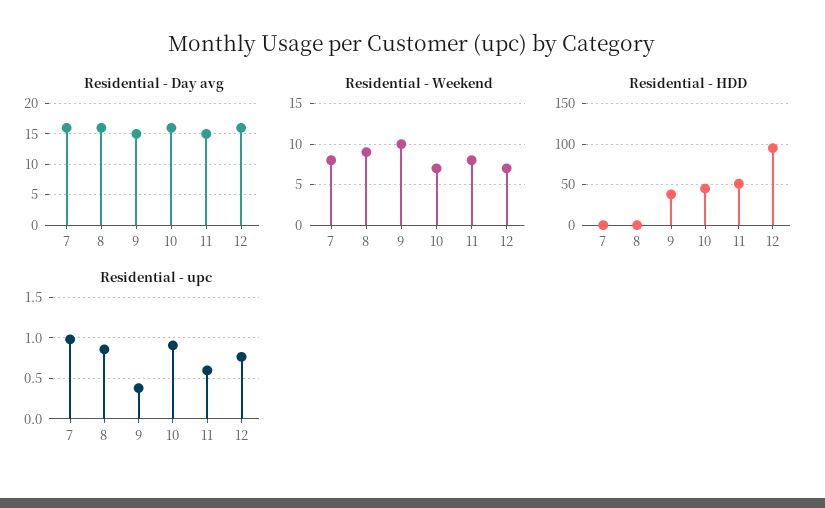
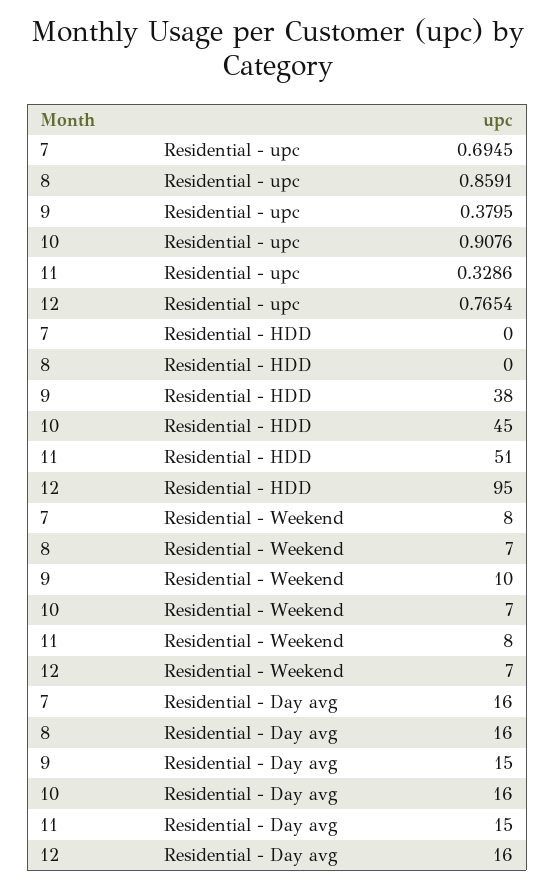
  {
    "Residential - Day avg": {
      "7": 16,
      "8": 16,
      "9": 15,
      "10": 16,
      "11": 15,
      "12": 16
    },
    "Residential - Weekend": {
      "7": 8,
-     "8": 9,
+     "8": 7,
      "9": 10,
      "10": 7,
      "11": 8,
      "12": 7
    },
    "Residential - HDD": {
      "7": 0,
      "8": 0,
      "9": 38,
      "10": 45,
      "11": 51,
      "12": 95
    },
    "Residential - upc": {
-     "7": 1,
+     "7": 0.6945,
      "8": 0.8591,
      "9": 0.3795,
      "10": 0.9076,
-     "11": 0.6,
+     "11": 0.3286,
      "12": 0.7654
    }
  }

